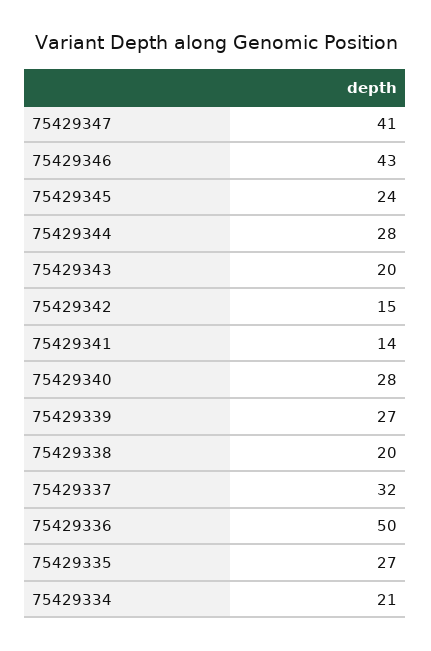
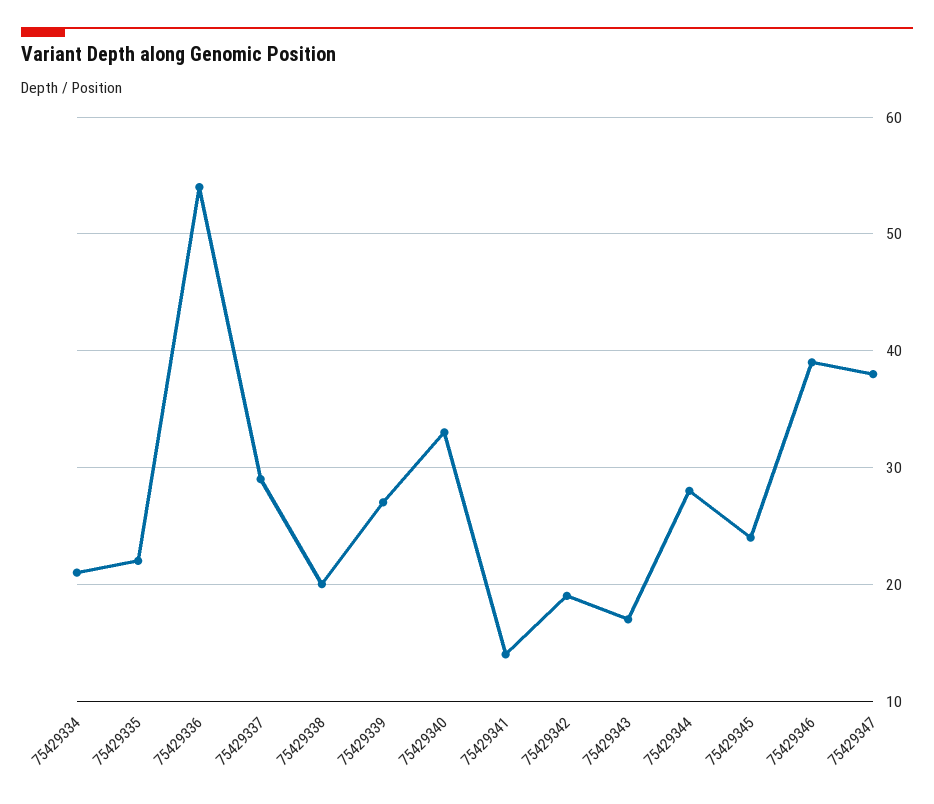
  {
-   "75429347": 41,
+   "75429347": 38,
-   "75429346": 43,
+   "75429346": 39,
    "75429345": 24,
    "75429344": 28,
-   "75429343": 20,
+   "75429343": 17,
-   "75429342": 15,
+   "75429342": 19,
    "75429341": 14,
-   "75429340": 28,
+   "75429340": 33,
    "75429339": 27,
    "75429338": 20,
-   "75429337": 32,
+   "75429337": 29,
-   "75429336": 50,
+   "75429336": 54,
-   "75429335": 27,
+   "75429335": 22,
    "75429334": 21
  }

